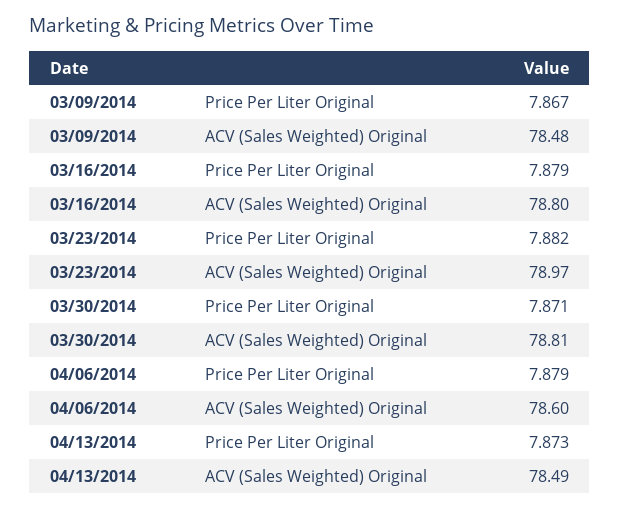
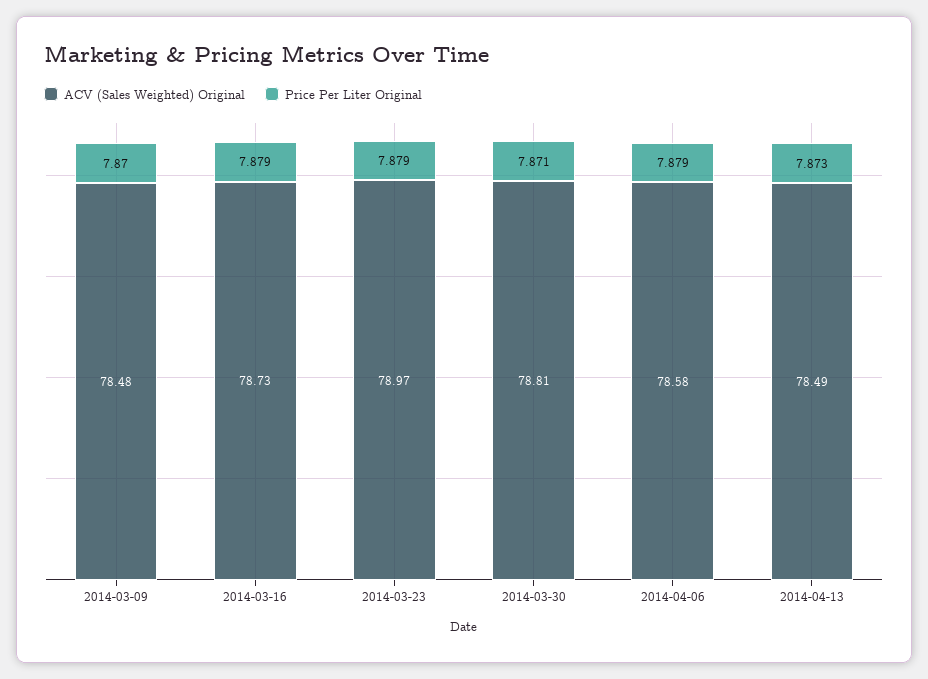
  {
    "Price Per Liter Original": {
-     "03/09/2014": 7.867,
+     "03/09/2014": 7.87,
      "03/16/2014": 7.879,
-     "03/23/2014": 7.882,
+     "03/23/2014": 7.879,
      "03/30/2014": 7.871,
      "04/06/2014": 7.879,
      "04/13/2014": 7.873
    },
    "ACV (Sales Weighted) Original": {
      "03/09/2014": 78.48,
-     "03/16/2014": 78.8,
+     "03/16/2014": 78.73,
      "03/23/2014": 78.97,
      "03/30/2014": 78.81,
-     "04/06/2014": 78.6,
+     "04/06/2014": 78.58,
      "04/13/2014": 78.49
    }
  }

